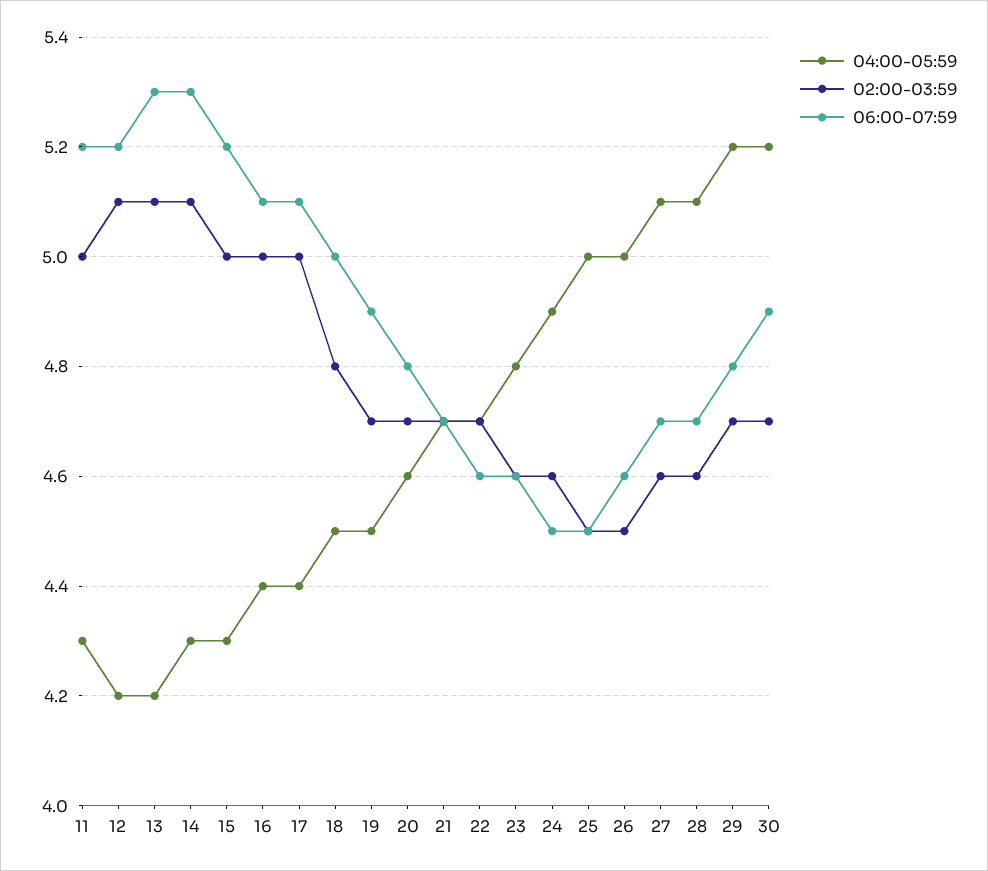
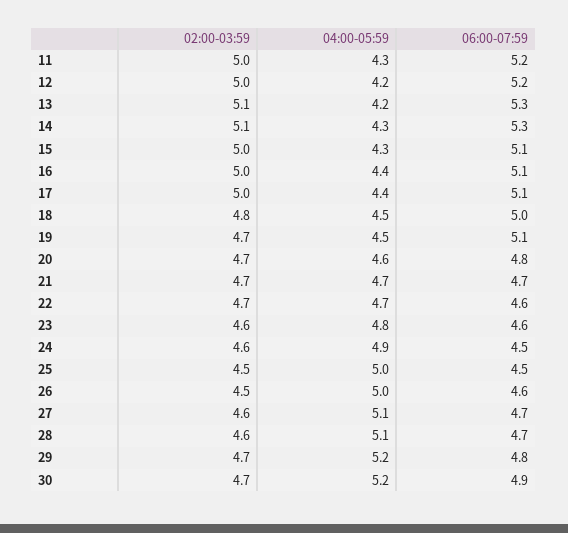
  {
    "04:00-05:59": {
      "11": 4.3,
      "12": 4.2,
      "13": 4.2,
      "14": 4.3,
      "15": 4.3,
      "16": 4.4,
      "17": 4.4,
      "18": 4.5,
      "19": 4.5,
      "20": 4.6,
      "21": 4.7,
      "22": 4.7,
      "23": 4.8,
      "24": 4.9,
      "25": 5,
      "26": 5,
      "27": 5.1,
      "28": 5.1,
      "29": 5.2,
      "30": 5.2
    },
    "02:00-03:59": {
      "11": 5,
-     "12": 5.1,
+     "12": 5,
      "13": 5.1,
      "14": 5.1,
      "15": 5,
      "16": 5,
      "17": 5,
      "18": 4.8,
      "19": 4.7,
      "20": 4.7,
      "21": 4.7,
      "22": 4.7,
      "23": 4.6,
      "24": 4.6,
      "25": 4.5,
      "26": 4.5,
      "27": 4.6,
      "28": 4.6,
      "29": 4.7,
      "30": 4.7
    },
    "06:00-07:59": {
      "11": 5.2,
      "12": 5.2,
      "13": 5.3,
      "14": 5.3,
-     "15": 5.2,
+     "15": 5.1,
      "16": 5.1,
      "17": 5.1,
      "18": 5,
-     "19": 4.9,
+     "19": 5.1,
      "20": 4.8,
      "21": 4.7,
      "22": 4.6,
      "23": 4.6,
      "24": 4.5,
      "25": 4.5,
      "26": 4.6,
      "27": 4.7,
      "28": 4.7,
      "29": 4.8,
      "30": 4.9
    }
  }

